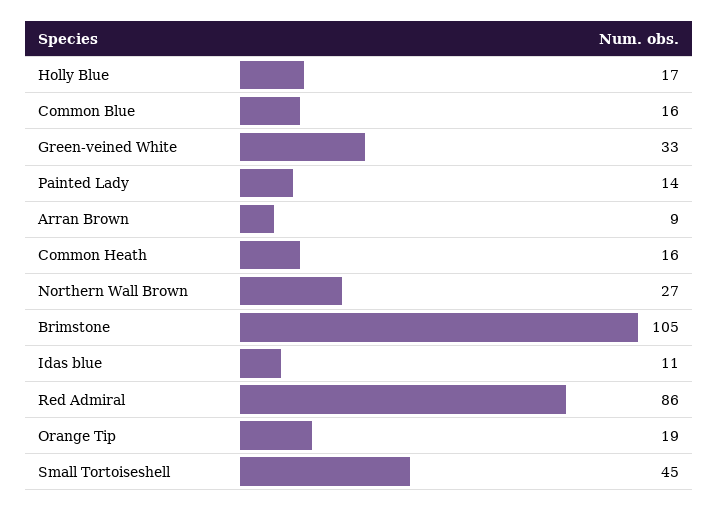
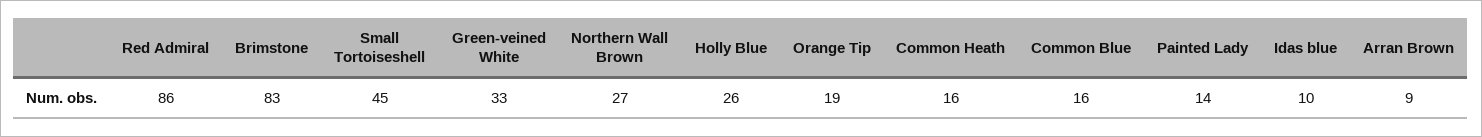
  {
-   "Holly Blue": 17,
+   "Holly Blue": 26,
    "Common Blue": 16,
    "Green-veined White": 33,
    "Painted Lady": 14,
    "Arran Brown": 9,
    "Common Heath": 16,
    "Northern Wall Brown": 27,
-   "Brimstone": 105,
+   "Brimstone": 83,
-   "Idas blue": 11,
+   "Idas blue": 10,
    "Red Admiral": 86,
    "Orange Tip": 19,
    "Small Tortoiseshell": 45
  }

